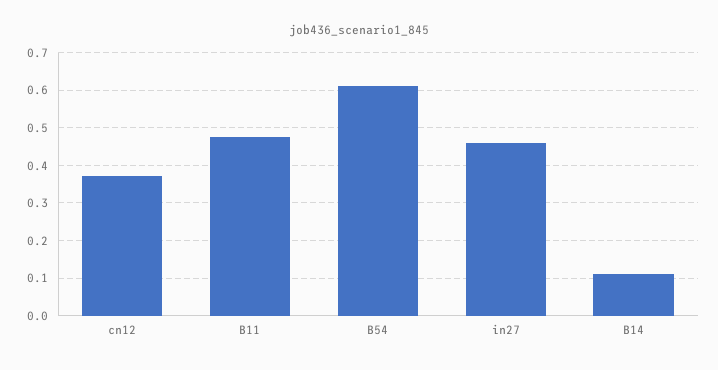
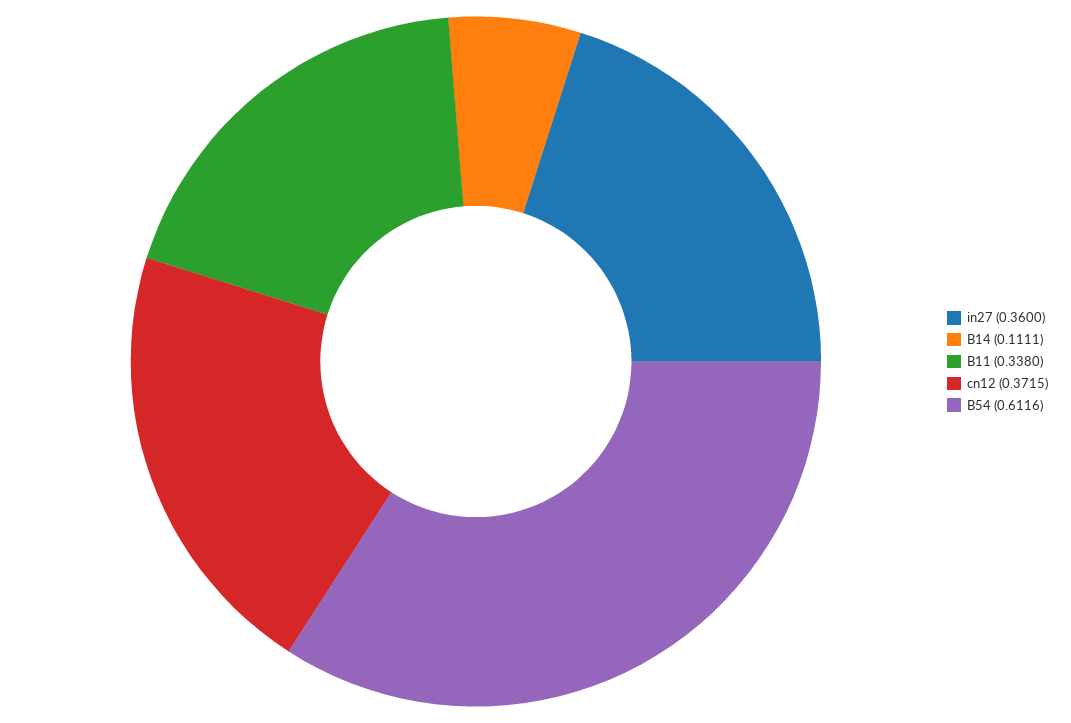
  {
    "cn12": 0.3715,
-   "B11": 0.48,
+   "B11": 0.338,
    "B54": 0.6116,
-   "in27": 0.46,
+   "in27": 0.36,
    "B14": 0.1111
  }

